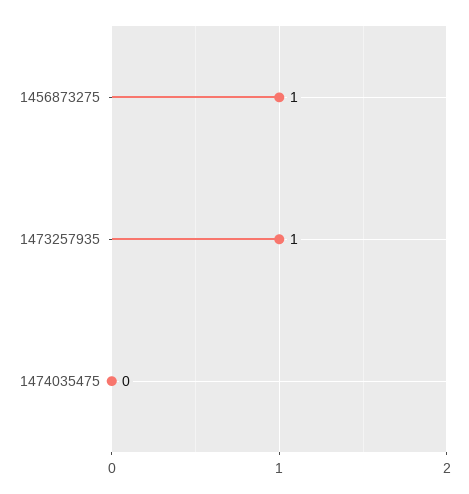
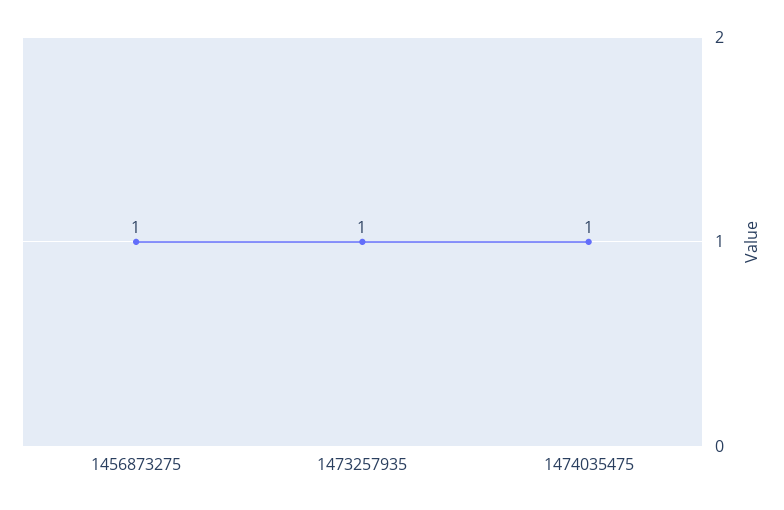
  {
    "1456873275": 1,
    "1473257935": 1,
-   "1474035475": 0
+   "1474035475": 1
  }

